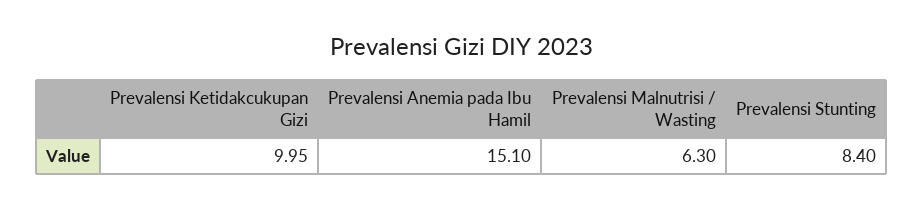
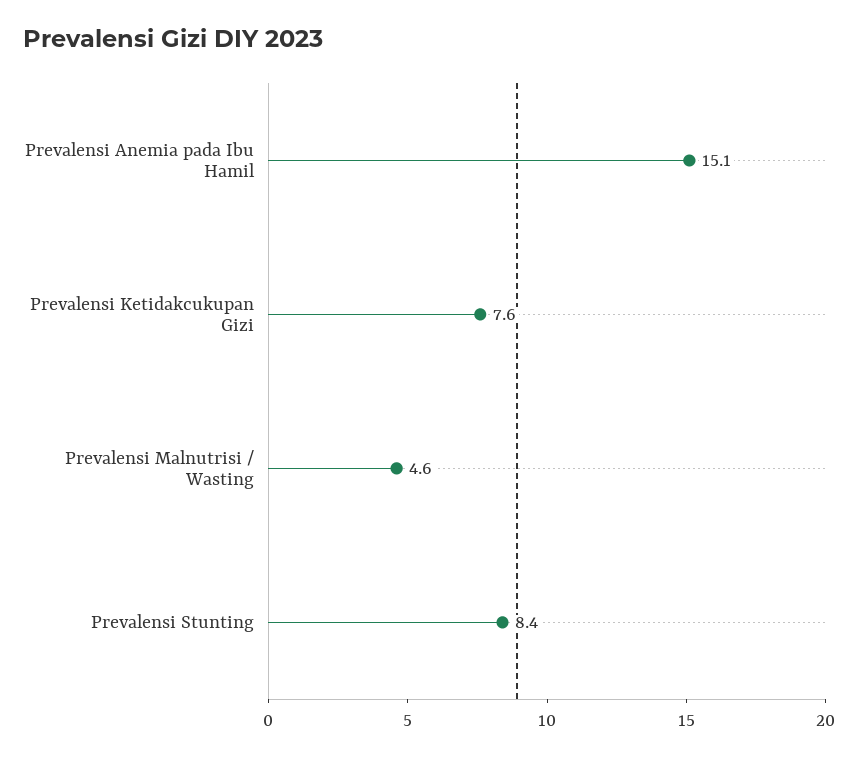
  {
-   "Prevalensi Ketidakcukupan Gizi": 9.95,
+   "Prevalensi Ketidakcukupan Gizi": 7.6,
    "Prevalensi Anemia pada Ibu Hamil": 15.1,
-   "Prevalensi Malnutrisi / Wasting": 6.3,
+   "Prevalensi Malnutrisi / Wasting": 4.6,
    "Prevalensi Stunting": 8.4
  }

